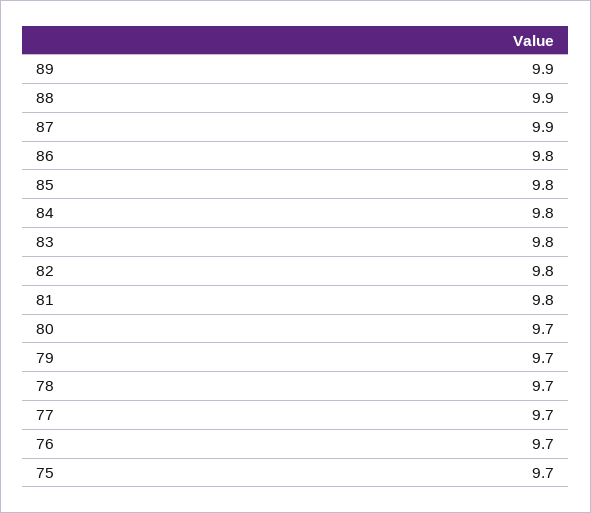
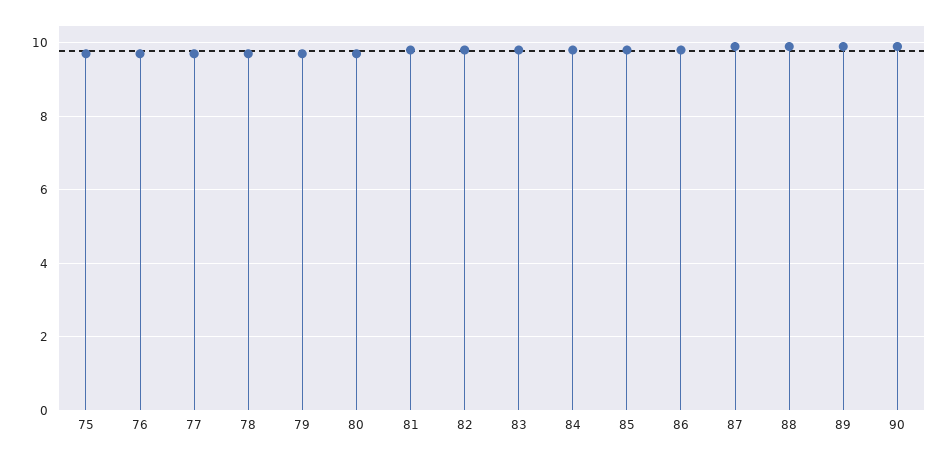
  {
    "89": 9.9,
    "88": 9.9,
    "87": 9.9,
    "86": 9.8,
    "85": 9.8,
    "84": 9.8,
    "83": 9.8,
    "82": 9.8,
    "81": 9.8,
    "80": 9.7,
    "79": 9.7,
    "78": 9.7,
    "77": 9.7,
    "76": 9.7,
-   "75": 9.7
+   "75": 9.7,
+   "90": 10
  }

